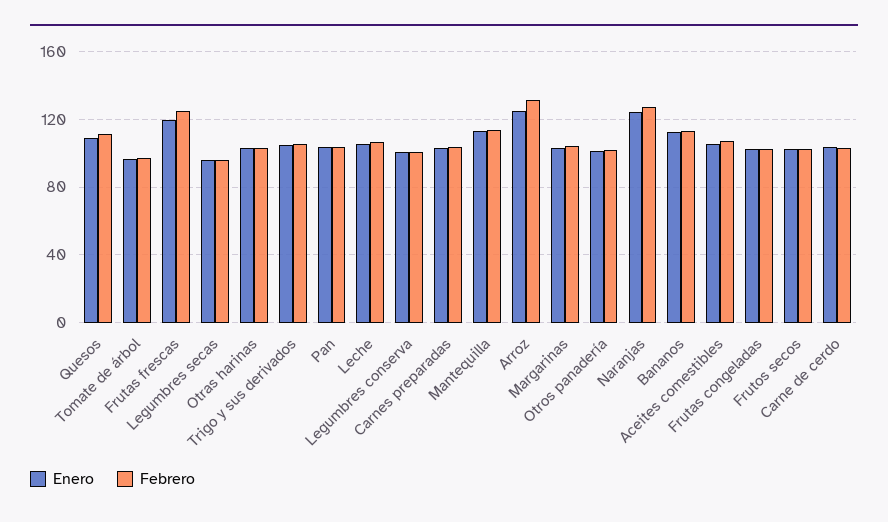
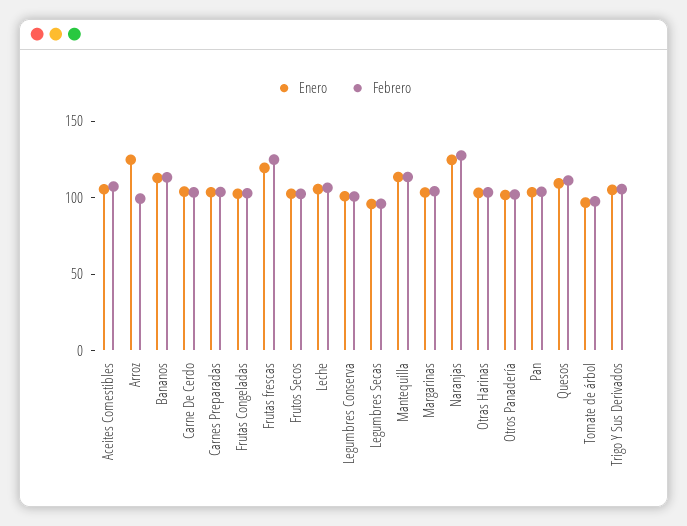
  {
    "Enero": {
      "Quesos": 110,
      "Tomate de árbol": 95,
      "Frutas frescas": 120,
      "Legumbres secas": 95,
      "Otras harinas": 105,
      "Trigo y sus derivados": 105,
      "Pan": 105,
      "Leche": 105,
      "Legumbres conserva": 100,
      "Carnes preparadas": 105,
      "Mantequilla": 115,
      "Arroz": 125,
      "Margarinas": 105,
      "Otros panadería": 100,
      "Naranjas": 125,
      "Bananos": 115,
      "Aceites comestibles": 105,
      "Frutas congeladas": 100,
      "Frutos secos": 105,
      "Carne de cerdo": 105
    },
    "Febrero": {
      "Quesos": 110,
      "Tomate de árbol": 100,
      "Frutas frescas": 125,
      "Legumbres secas": 95,
      "Otras harinas": 105,
      "Trigo y sus derivados": 105,
      "Pan": 105,
      "Leche": 105,
      "Legumbres conserva": 100,
      "Carnes preparadas": 105,
      "Mantequilla": 115,
-     "Arroz": 130,
+     "Arroz": 100,
      "Margarinas": 105,
      "Otros panadería": 100,
      "Naranjas": 130,
      "Bananos": 115,
      "Aceites comestibles": 105,
      "Frutas congeladas": 105,
      "Frutos secos": 100,
      "Carne de cerdo": 105
    }
  }

